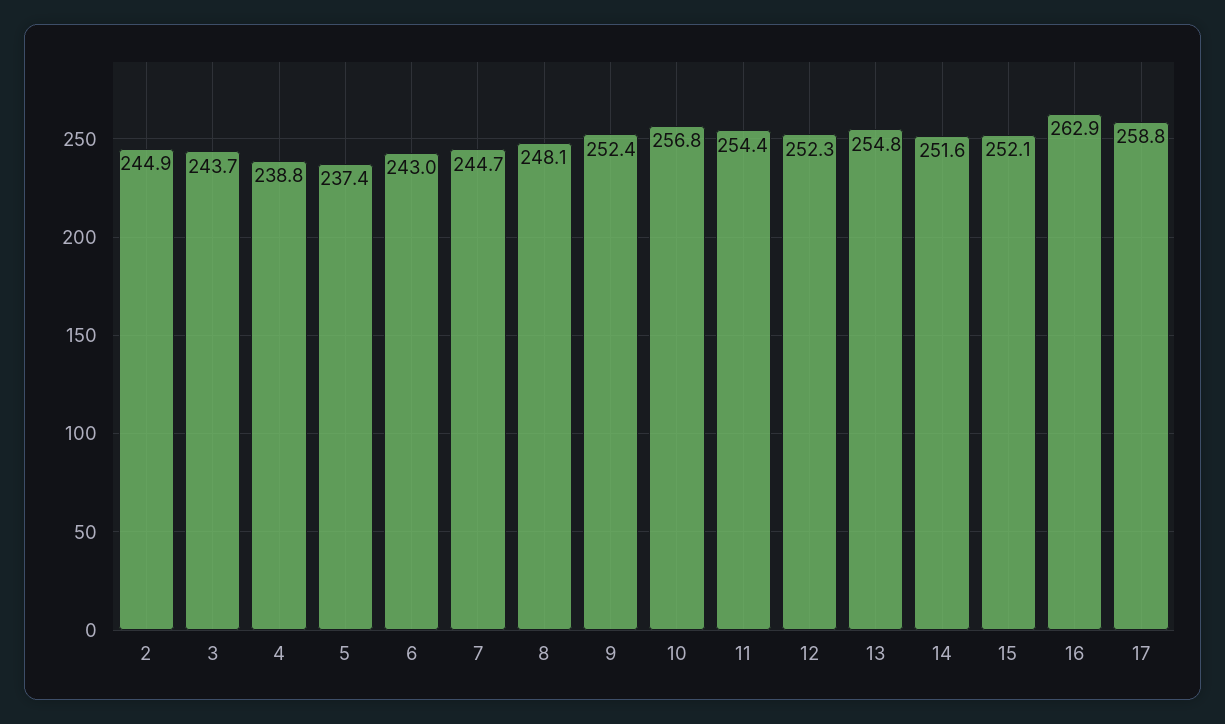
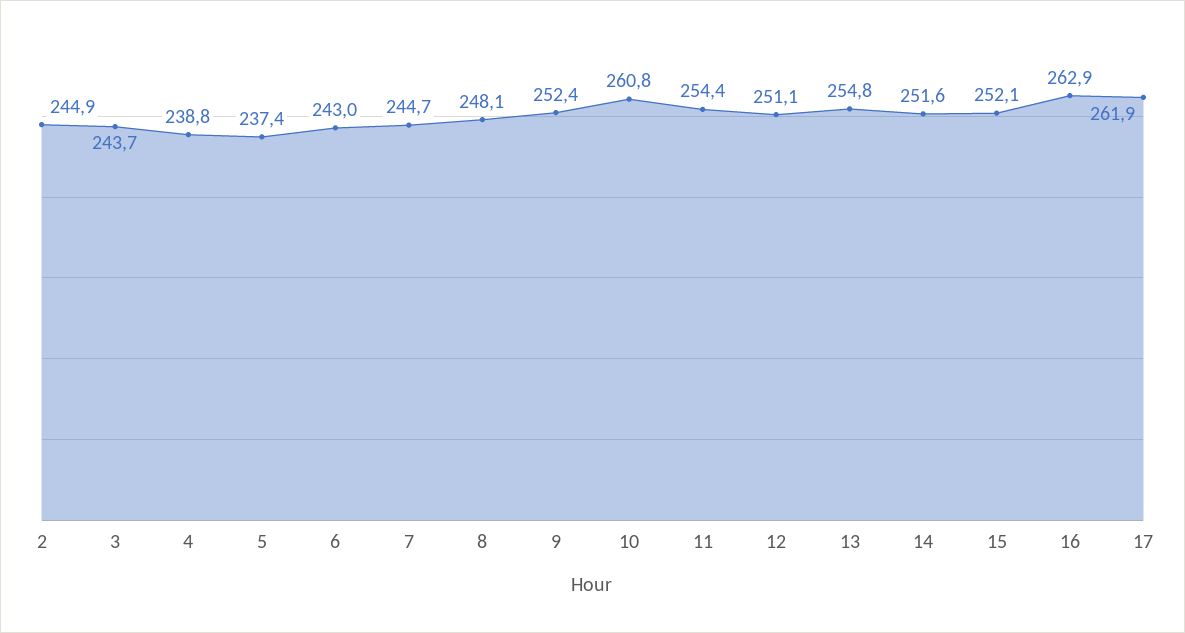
  {
    "2": 244.9,
    "3": 243.7,
    "4": 238.8,
    "5": 237.4,
    "6": 243,
    "7": 244.7,
    "8": 248.1,
    "9": 252.4,
-   "10": 256.8,
+   "10": 260.8,
    "11": 254.4,
-   "12": 252.3,
+   "12": 251.1,
    "13": 254.8,
    "14": 251.6,
    "15": 252.1,
    "16": 262.9,
-   "17": 258.8
+   "17": 261.9
  }

